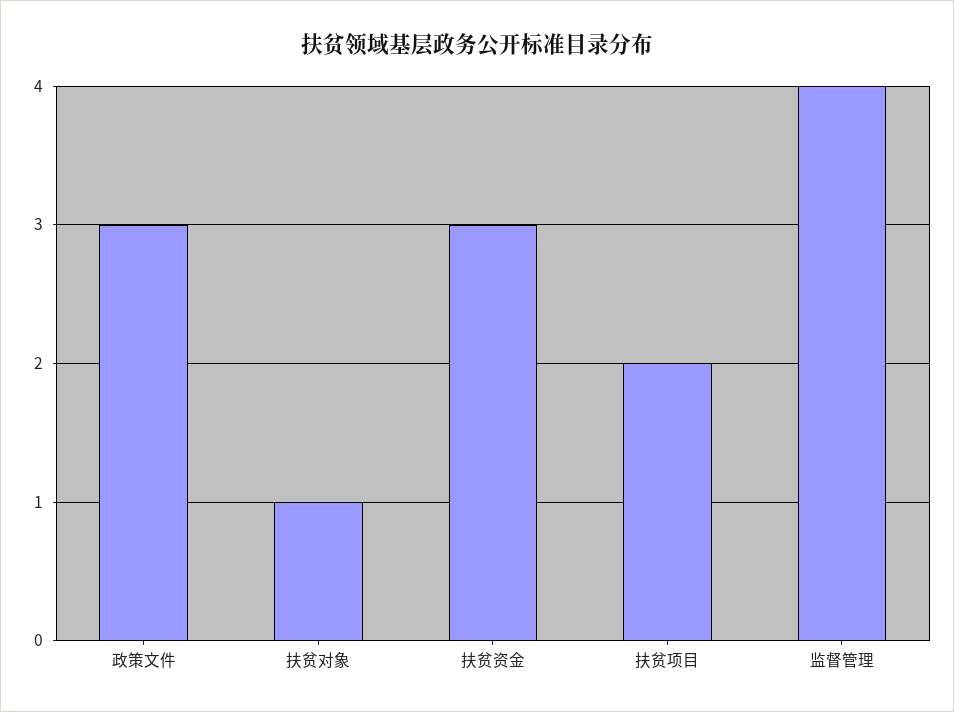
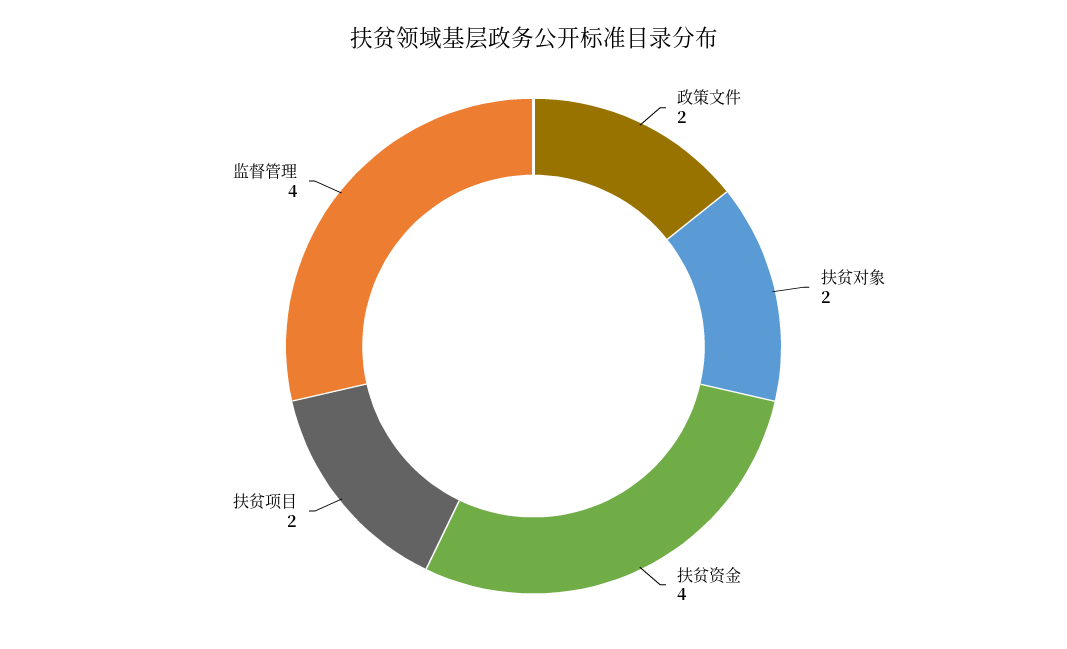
  {
-   "政策文件": 3,
+   "政策文件": 2,
-   "扶贫对象": 1,
+   "扶贫对象": 2,
-   "扶贫资金": 3,
+   "扶贫资金": 4,
    "扶贫项目": 2,
    "监督管理": 4
  }

